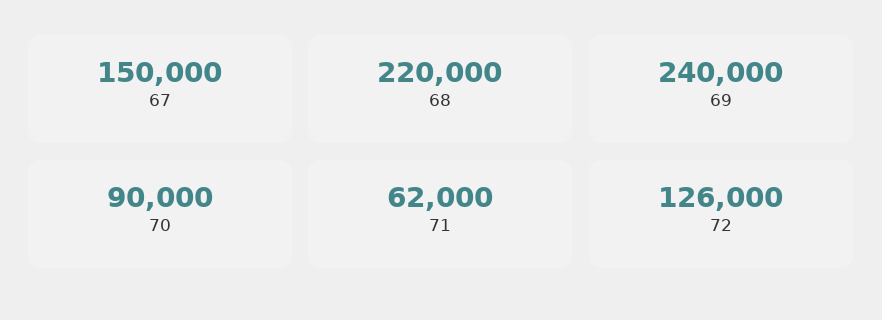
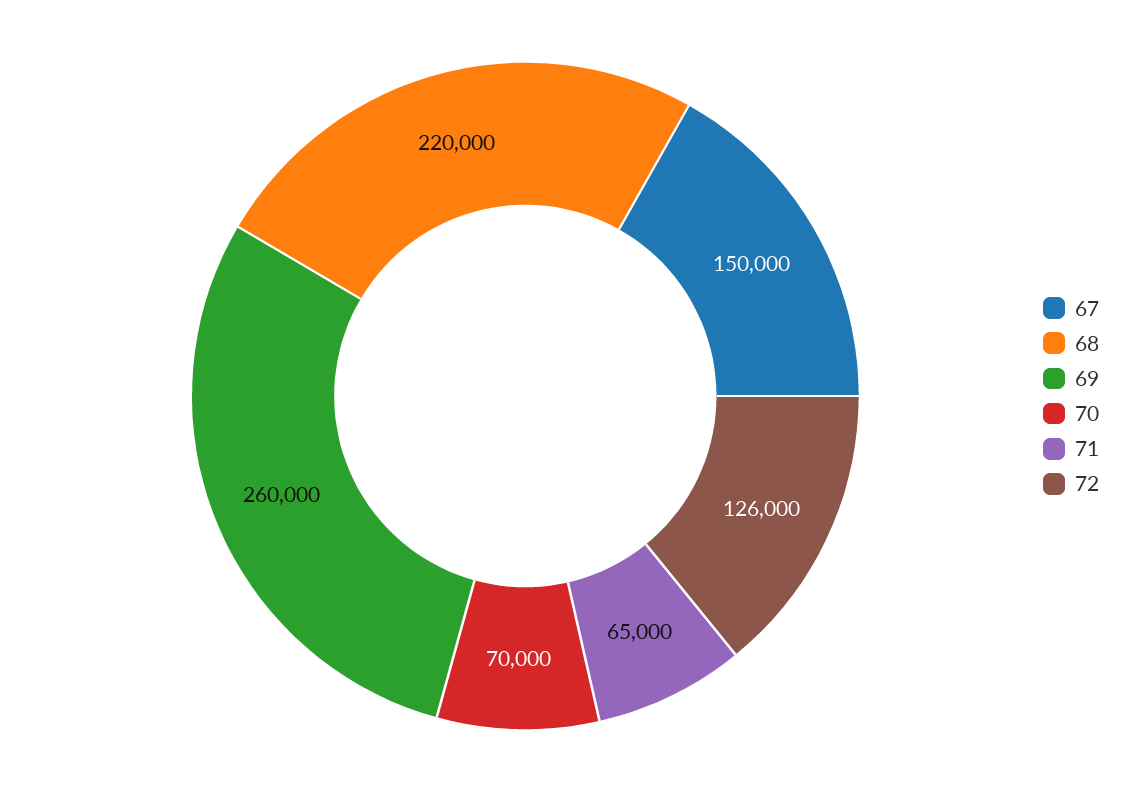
  {
    "67": 150000,
    "68": 220000,
-   "69": 240000,
+   "69": 260000,
-   "70": 90000,
+   "70": 70000,
-   "71": 62000,
+   "71": 65000,
    "72": 126000
  }

